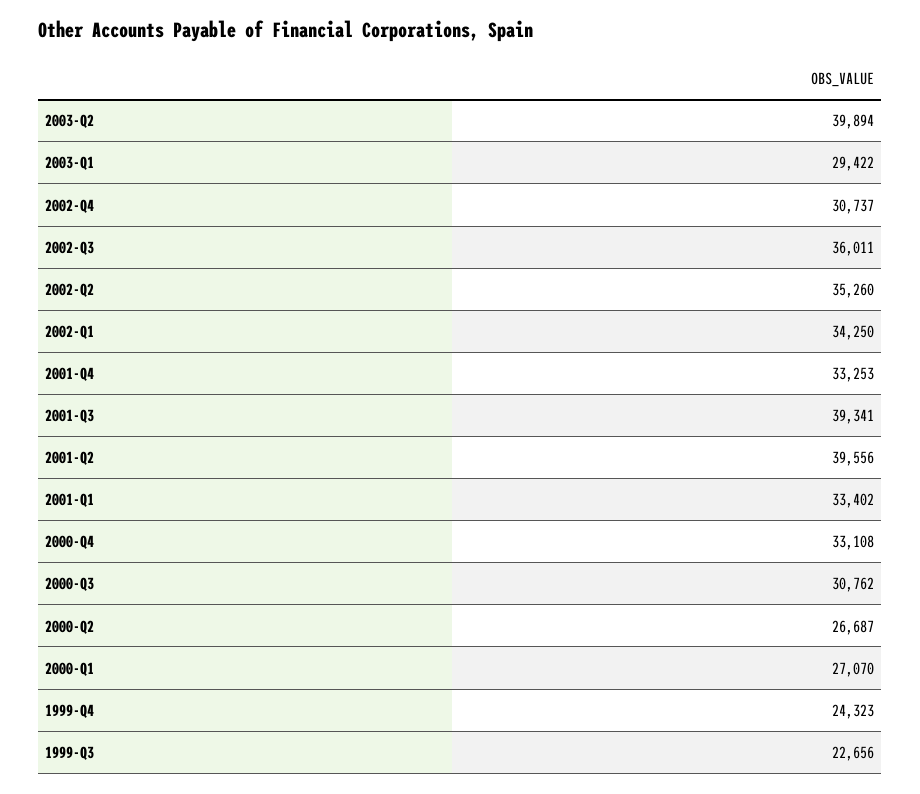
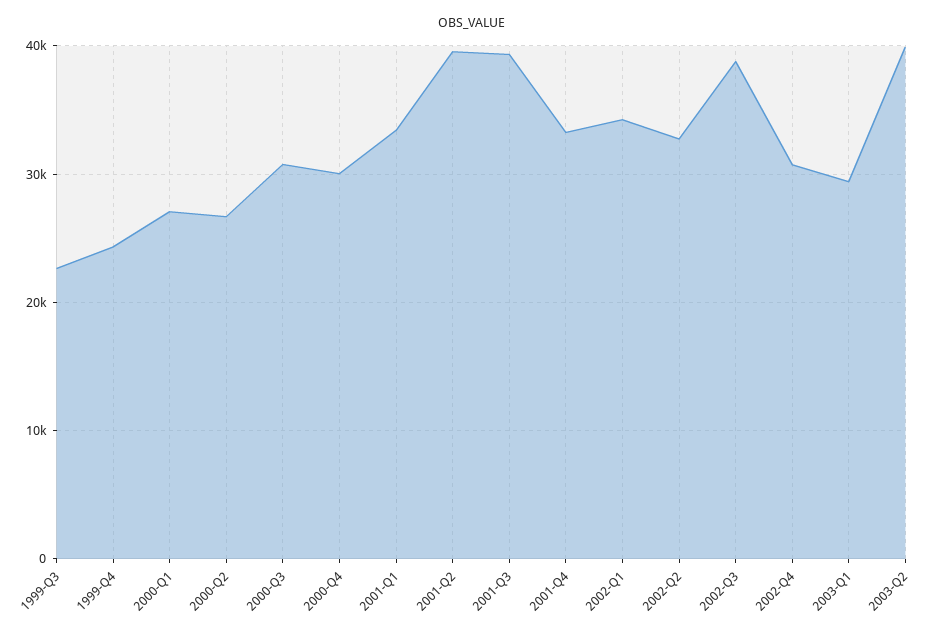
  {
    "2003-Q2": 39894,
    "2003-Q1": 29422,
    "2002-Q4": 30737,
-   "2002-Q3": 36011,
+   "2002-Q3": 39000,
-   "2002-Q2": 35260,
+   "2002-Q2": 33000,
    "2002-Q1": 34250,
    "2001-Q4": 33253,
    "2001-Q3": 39341,
    "2001-Q2": 39556,
    "2001-Q1": 33402,
-   "2000-Q4": 33108,
+   "2000-Q4": 30000,
    "2000-Q3": 30762,
    "2000-Q2": 26687,
    "2000-Q1": 27070,
    "1999-Q4": 24323,
    "1999-Q3": 22656
  }

